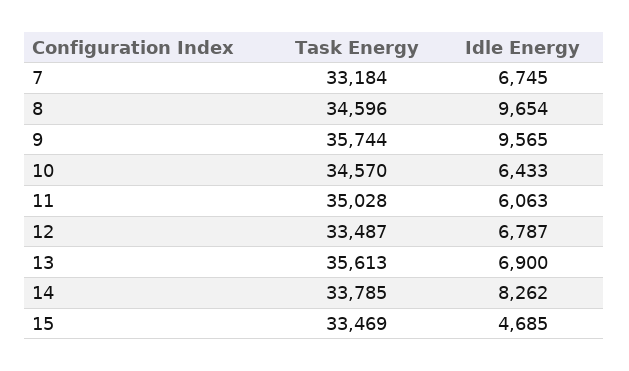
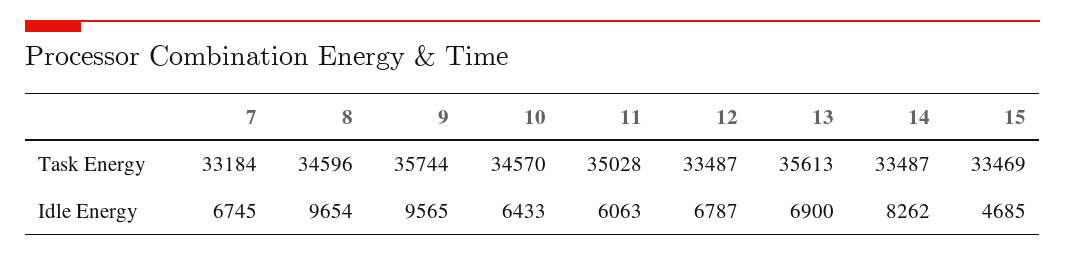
  {
    "Task Energy": {
      "7": 33184,
      "8": 34596,
      "9": 35744,
      "10": 34570,
      "11": 35028,
      "12": 33487,
      "13": 35613,
-     "14": 33785,
+     "14": 33487,
      "15": 33469
    },
    "Idle Energy": {
      "7": 6745,
      "8": 9654,
      "9": 9565,
      "10": 6433,
      "11": 6063,
      "12": 6787,
      "13": 6900,
      "14": 8262,
      "15": 4685
    }
  }

